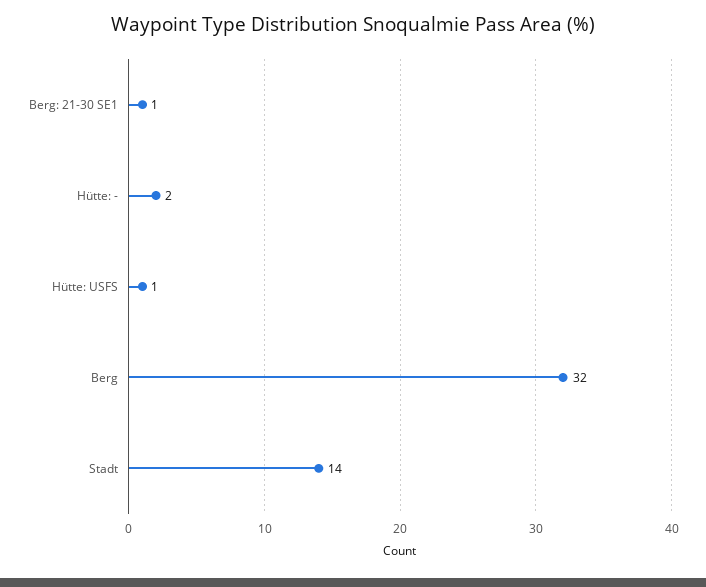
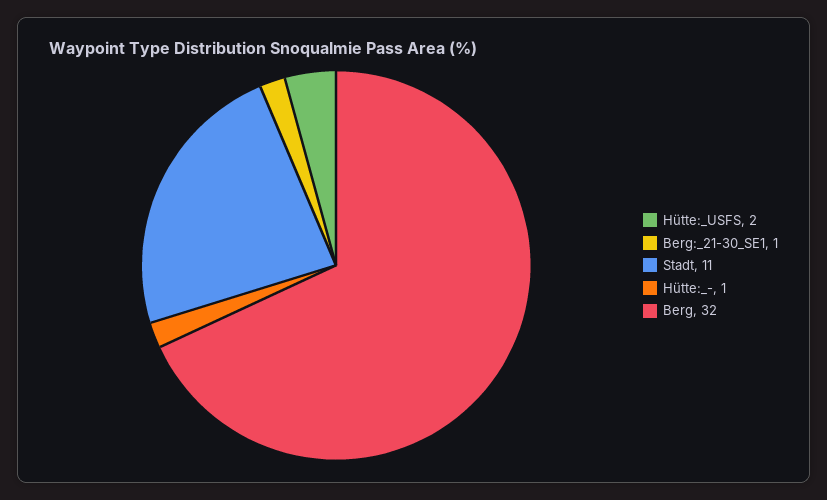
  {
    "Berg: 21-30 SE1": 1,
-   "Hütte: -": 2,
+   "Hütte: -": 1,
-   "Hütte: USFS": 1,
+   "Hütte: USFS": 2,
    "Berg": 32,
-   "Stadt": 14
+   "Stadt": 11
  }

